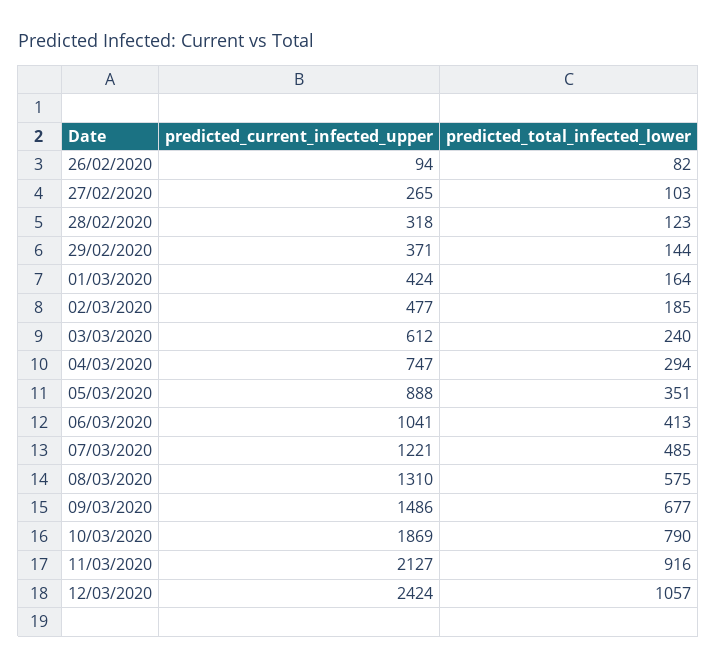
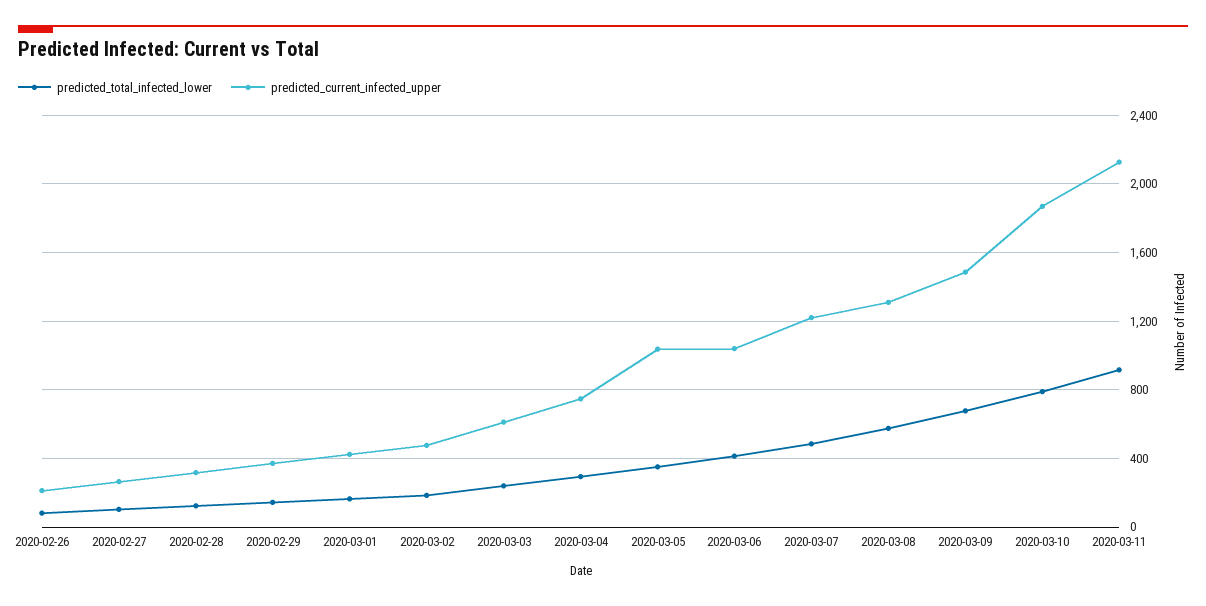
  {
    "predicted_current_infected_upper": {
-     "26/02/2020": 94,
+     "26/02/2020": 200,
      "27/02/2020": 265,
      "28/02/2020": 318,
      "29/02/2020": 371,
      "01/03/2020": 424,
      "02/03/2020": 477,
      "03/03/2020": 612,
      "04/03/2020": 747,
-     "05/03/2020": 888,
+     "05/03/2020": 1050,
      "06/03/2020": 1041,
      "07/03/2020": 1221,
      "08/03/2020": 1310,
      "09/03/2020": 1486,
      "10/03/2020": 1869,
-     "11/03/2020": 2127,
+     "11/03/2020": 2127
-     "12/03/2020": 2424
    },
    "predicted_total_infected_lower": {
      "26/02/2020": 82,
      "27/02/2020": 103,
      "28/02/2020": 123,
      "29/02/2020": 144,
      "01/03/2020": 164,
      "02/03/2020": 185,
      "03/03/2020": 240,
      "04/03/2020": 294,
      "05/03/2020": 351,
      "06/03/2020": 413,
      "07/03/2020": 485,
      "08/03/2020": 575,
      "09/03/2020": 677,
      "10/03/2020": 790,
-     "11/03/2020": 916,
+     "11/03/2020": 916
-     "12/03/2020": 1057
    }
  }

